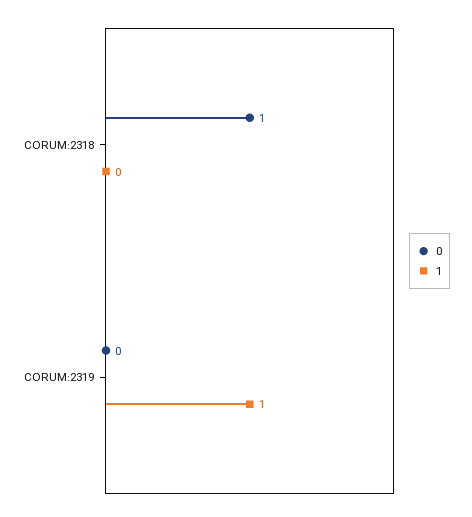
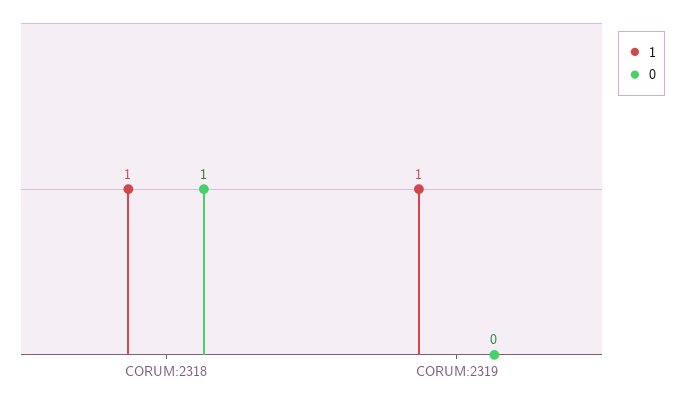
  {
    "0": {
      "CORUM:2318": 1,
      "CORUM:2319": 0
    },
    "1": {
-     "CORUM:2318": 0,
+     "CORUM:2318": 1,
      "CORUM:2319": 1
    }
  }

